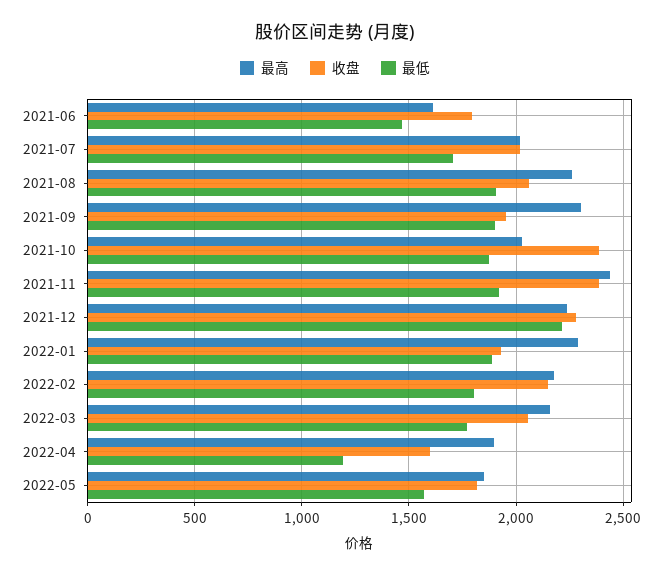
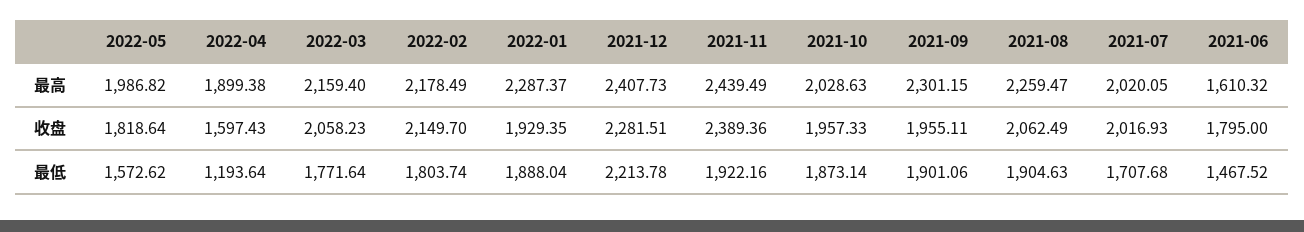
  {
    "最高": {
      "2021-06": 1610.32,
      "2021-07": 2020.05,
      "2021-08": 2259.47,
      "2021-09": 2301.15,
      "2021-10": 2028.63,
      "2021-11": 2439.49,
-     "2021-12": 2250,
+     "2021-12": 2407.73,
      "2022-01": 2287.37,
      "2022-02": 2178.49,
      "2022-03": 2159.4,
      "2022-04": 1899.38,
-     "2022-05": 1850
+     "2022-05": 1986.82
    },
    "收盘": {
      "2021-06": 1795,
      "2021-07": 2016.93,
      "2021-08": 2062.49,
      "2021-09": 1955.11,
-     "2021-10": 2400,
+     "2021-10": 1957.33,
      "2021-11": 2389.36,
      "2021-12": 2281.51,
      "2022-01": 1929.35,
      "2022-02": 2149.7,
      "2022-03": 2058.23,
      "2022-04": 1597.43,
      "2022-05": 1818.64
    },
    "最低": {
      "2021-06": 1467.52,
      "2021-07": 1707.68,
      "2021-08": 1904.63,
      "2021-09": 1901.06,
      "2021-10": 1873.14,
      "2021-11": 1922.16,
      "2021-12": 2213.78,
      "2022-01": 1888.04,
      "2022-02": 1803.74,
      "2022-03": 1771.64,
      "2022-04": 1193.64,
      "2022-05": 1572.62
    }
  }

